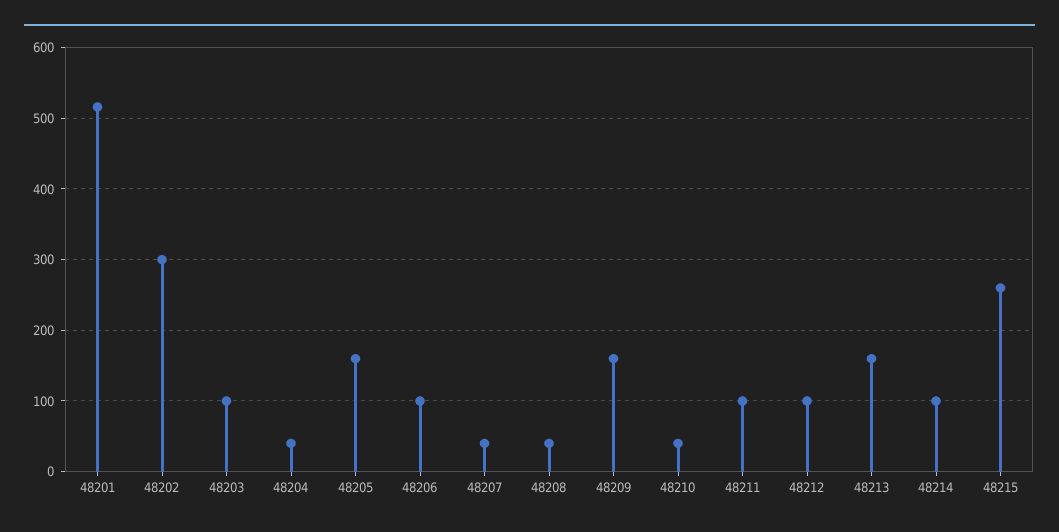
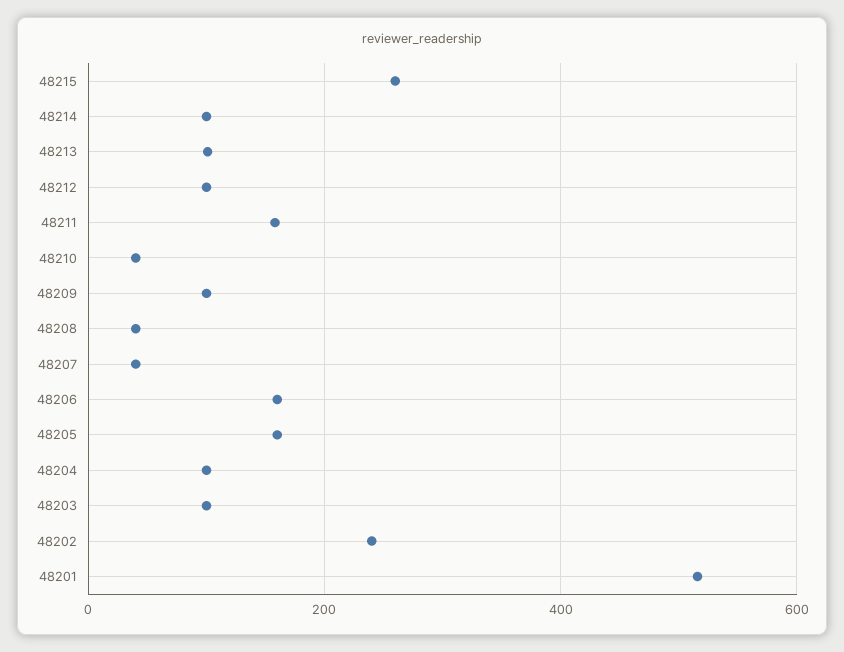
  {
    "48201": 520,
-   "48202": 300,
+   "48202": 240,
    "48203": 100,
-   "48204": 40,
+   "48204": 100,
    "48205": 160,
-   "48206": 100,
+   "48206": 160,
    "48207": 40,
    "48208": 40,
-   "48209": 160,
+   "48209": 100,
    "48210": 40,
-   "48211": 100,
+   "48211": 160,
    "48212": 100,
-   "48213": 160,
+   "48213": 100,
    "48214": 100,
    "48215": 260
  }

